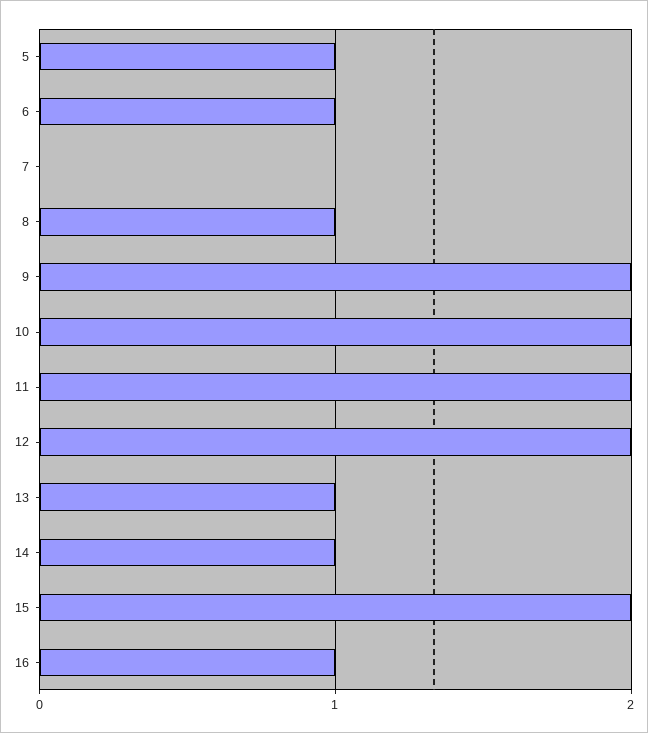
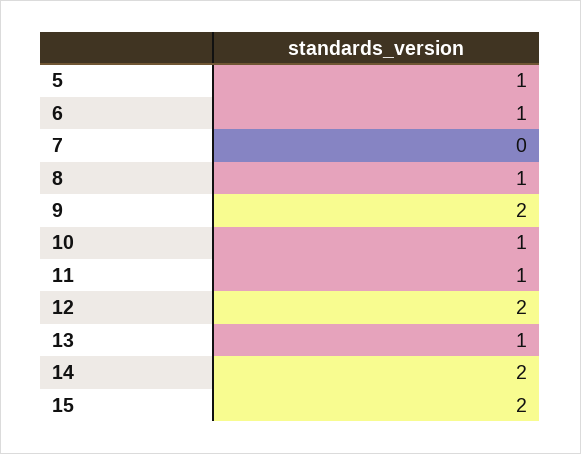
  {
    "5": 1,
    "6": 1,
    "7": 0,
    "8": 1,
    "9": 2,
-   "10": 2,
+   "10": 1,
-   "11": 2,
+   "11": 1,
    "12": 2,
    "13": 1,
-   "14": 1,
+   "14": 2,
-   "15": 2,
+   "15": 2
-   "16": 1
  }

